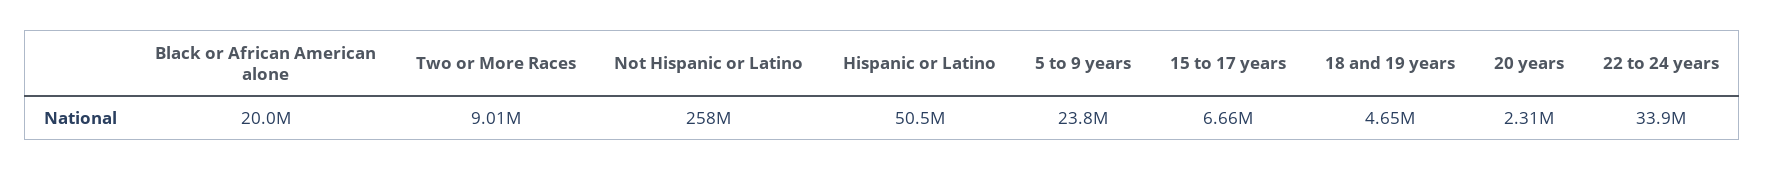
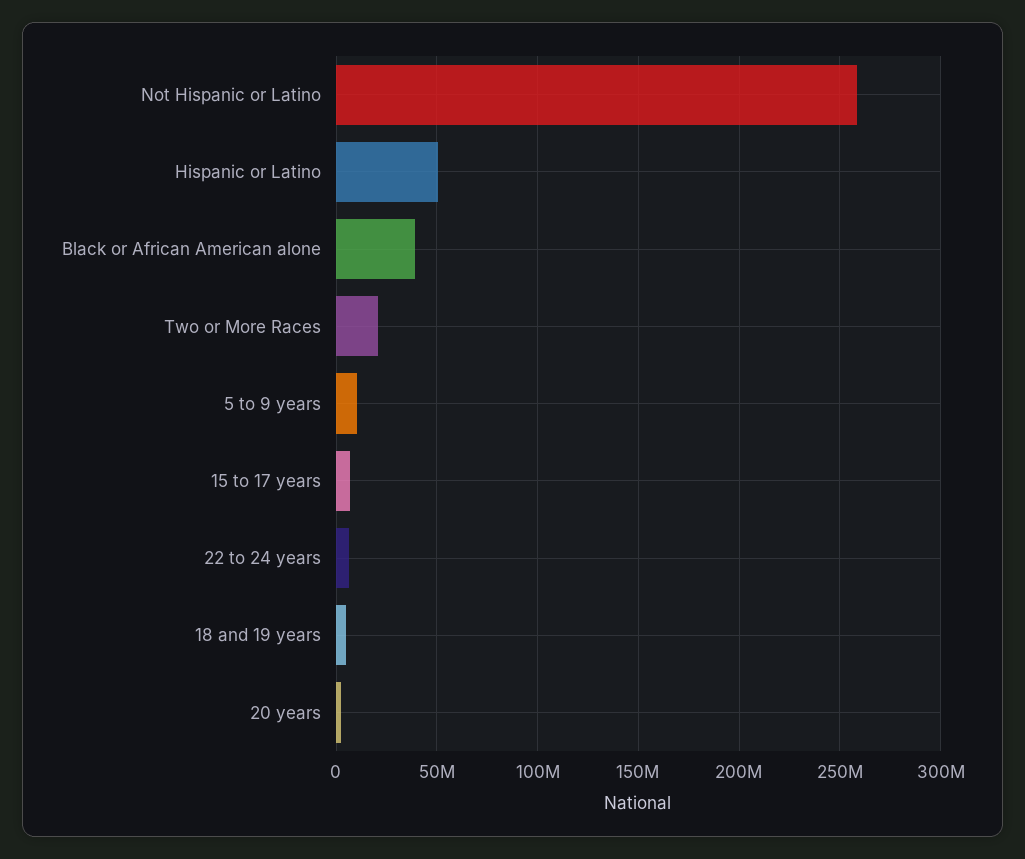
  {
-   "Black or African American alone": 20000000,
+   "Black or African American alone": 40000000,
-   "Two or More Races": 9010000,
+   "Two or More Races": 20000000,
    "Not Hispanic or Latino": 258000000,
    "Hispanic or Latino": 50500000,
-   "5 to 9 years": 23800000,
+   "5 to 9 years": 10000000,
    "15 to 17 years": 6660000,
    "18 and 19 years": 4650000,
    "20 years": 2310000,
-   "22 to 24 years": 33900000
+   "22 to 24 years": 5000000
  }

